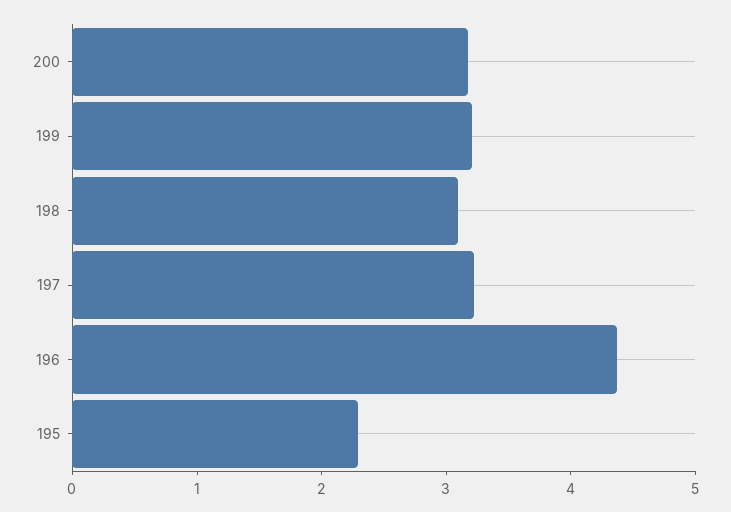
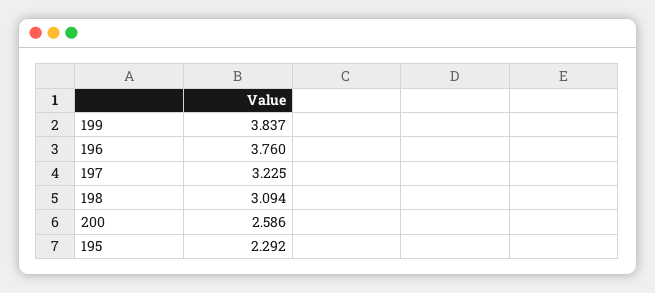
  {
-   "200": 3.2,
+   "200": 2.586,
-   "199": 3.2,
+   "199": 3.837,
    "198": 3.094,
    "197": 3.225,
-   "196": 4.4,
+   "196": 3.76,
    "195": 2.292
  }

